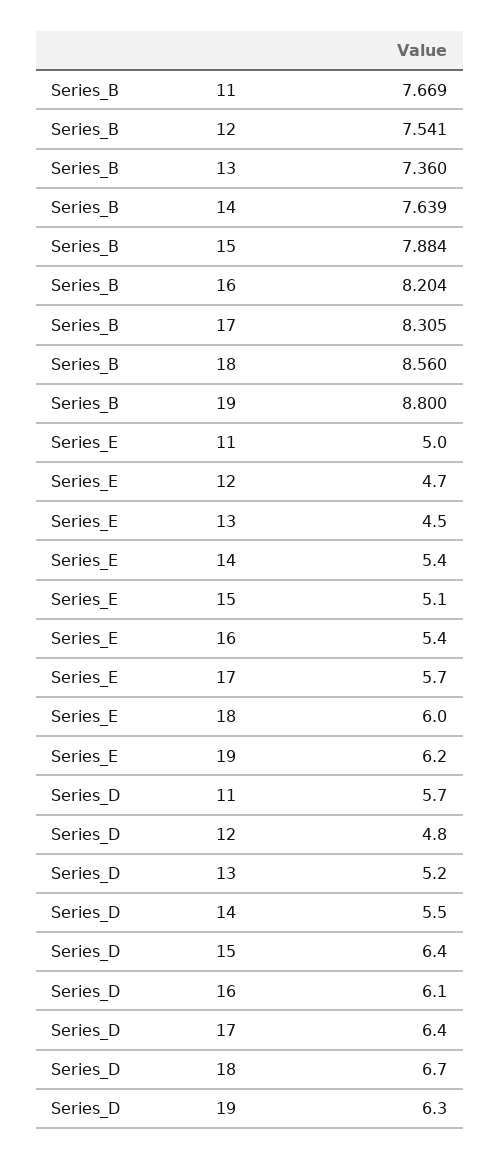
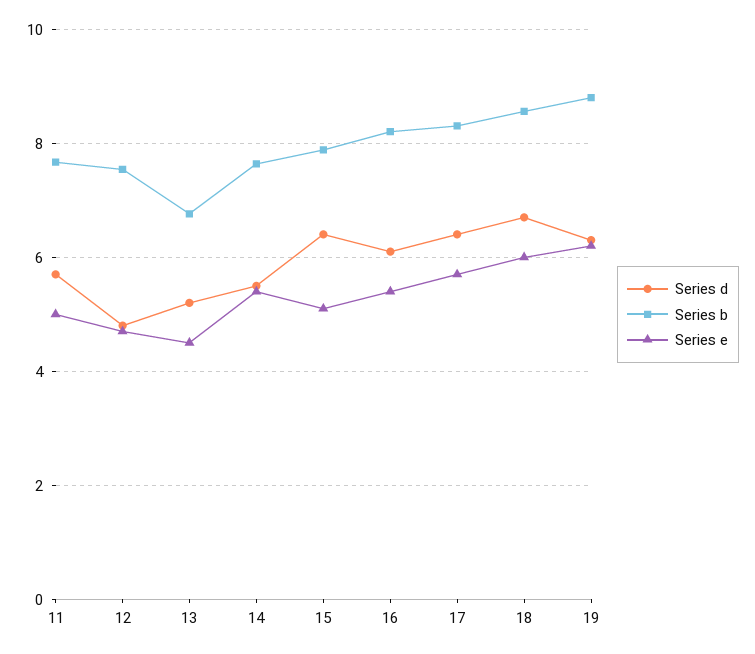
  {
    "Series_B": {
      "11": 7.669,
      "12": 7.541,
-     "13": 7.36,
+     "13": 6.8,
      "14": 7.639,
      "15": 7.884,
      "16": 8.204,
      "17": 8.305,
      "18": 8.56,
      "19": 8.8
    },
    "Series_E": {
      "11": 5,
      "12": 4.7,
      "13": 4.5,
      "14": 5.4,
      "15": 5.1,
      "16": 5.4,
      "17": 5.7,
      "18": 6,
      "19": 6.2
    },
    "Series_D": {
      "11": 5.7,
      "12": 4.8,
      "13": 5.2,
      "14": 5.5,
      "15": 6.4,
      "16": 6.1,
      "17": 6.4,
      "18": 6.7,
      "19": 6.3
    }
  }

